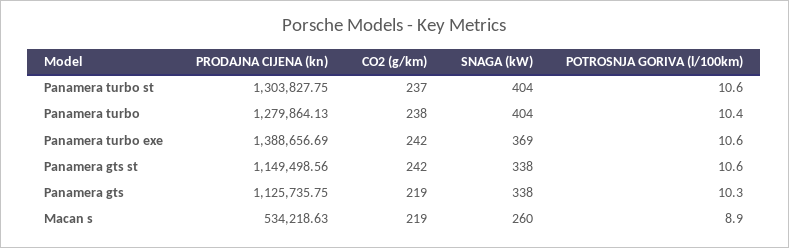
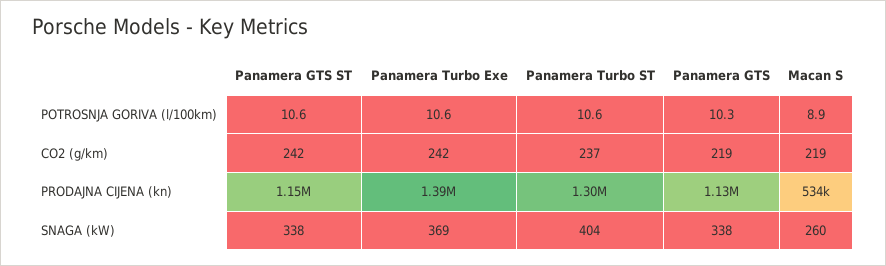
  {
    "PRODAJNA CIJENA (kn)": {
      "Panamera turbo st": 1303827.75,
-     "Panamera turbo": 1279864.13,
      "Panamera turbo exe": 1388656.69,
      "Panamera gts st": 1149498.56,
      "Panamera gts": 1125735.75,
      "Macan s": 534218.63
    },
    "CO2 (g/km)": {
      "Panamera turbo st": 237,
-     "Panamera turbo": 238,
      "Panamera turbo exe": 242,
      "Panamera gts st": 242,
      "Panamera gts": 219,
      "Macan s": 219
    },
    "SNAGA (kW)": {
      "Panamera turbo st": 404,
-     "Panamera turbo": 404,
      "Panamera turbo exe": 369,
      "Panamera gts st": 338,
      "Panamera gts": 338,
      "Macan s": 260
    },
    "POTROSNJA GORIVA (l/100km)": {
      "Panamera turbo st": 10.6,
-     "Panamera turbo": 10.4,
      "Panamera turbo exe": 10.6,
      "Panamera gts st": 10.6,
      "Panamera gts": 10.3,
      "Macan s": 8.9
    }
  }

